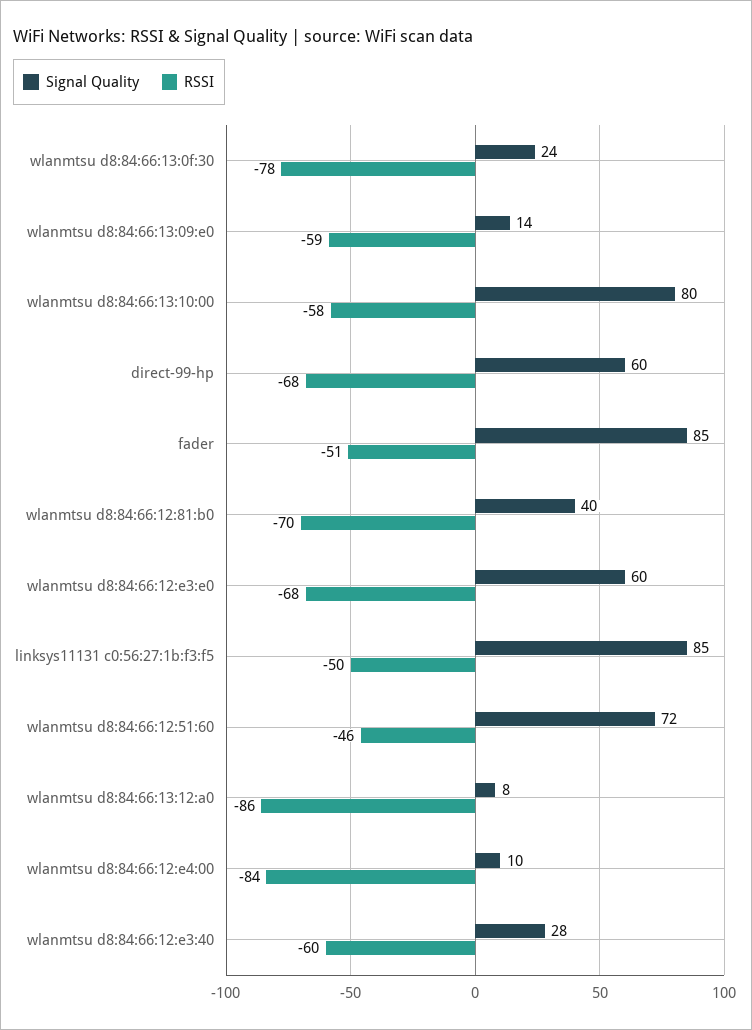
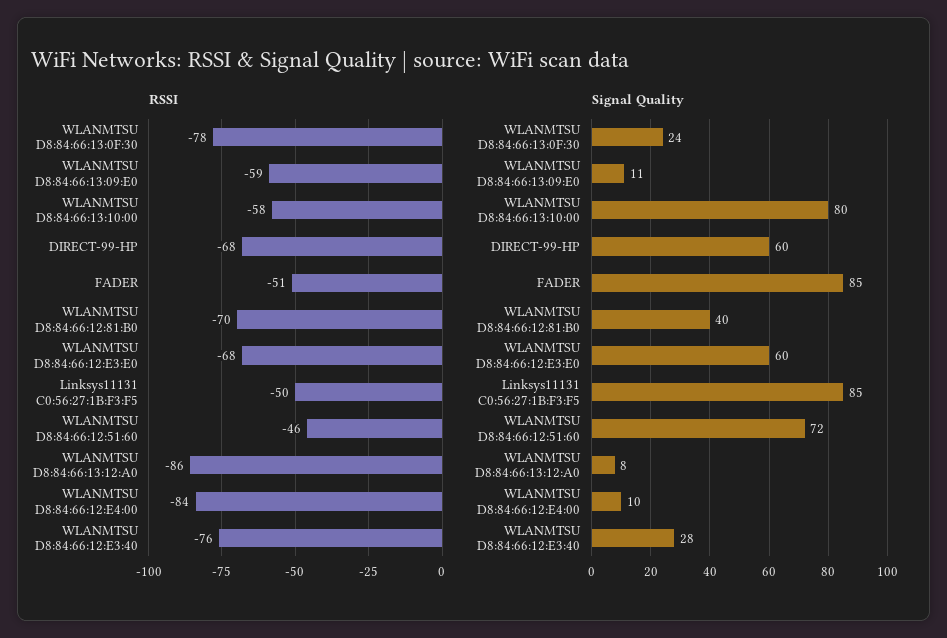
  {
    "Signal Quality": {
      "wlanmtsu d8:84:66:13:0f:30": 24,
-     "wlanmtsu d8:84:66:13:09:e0": 14,
+     "wlanmtsu d8:84:66:13:09:e0": 11,
      "wlanmtsu d8:84:66:13:10:00": 80,
      "direct-99-hp": 60,
      "fader": 85,
      "wlanmtsu d8:84:66:12:81:b0": 40,
      "wlanmtsu d8:84:66:12:e3:e0": 60,
      "linksys11131 c0:56:27:1b:f3:f5": 85,
      "wlanmtsu d8:84:66:12:51:60": 72,
      "wlanmtsu d8:84:66:13:12:a0": 8,
      "wlanmtsu d8:84:66:12:e4:00": 10,
      "wlanmtsu d8:84:66:12:e3:40": 28
    },
    "RSSI": {
      "wlanmtsu d8:84:66:13:0f:30": -78,
      "wlanmtsu d8:84:66:13:09:e0": -59,
      "wlanmtsu d8:84:66:13:10:00": -58,
      "direct-99-hp": -68,
      "fader": -51,
      "wlanmtsu d8:84:66:12:81:b0": -70,
      "wlanmtsu d8:84:66:12:e3:e0": -68,
      "linksys11131 c0:56:27:1b:f3:f5": -50,
      "wlanmtsu d8:84:66:12:51:60": -46,
      "wlanmtsu d8:84:66:13:12:a0": -86,
      "wlanmtsu d8:84:66:12:e4:00": -84,
-     "wlanmtsu d8:84:66:12:e3:40": -60
+     "wlanmtsu d8:84:66:12:e3:40": -76
    }
  }

